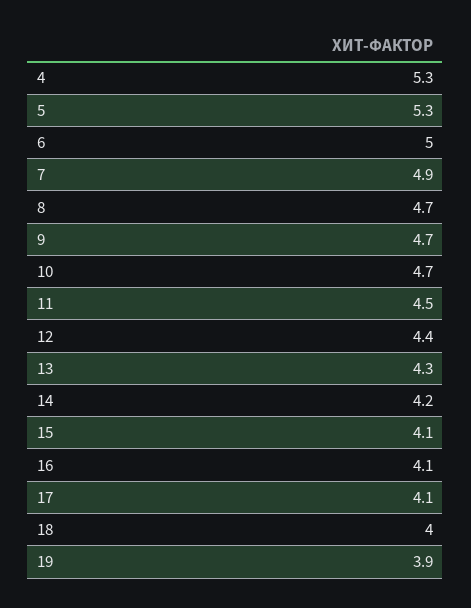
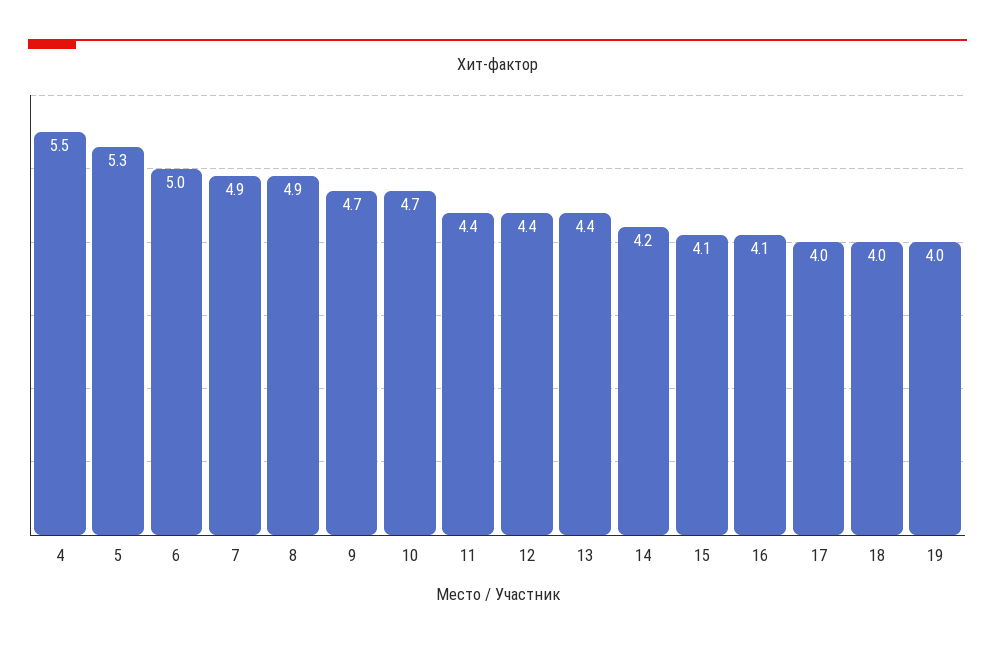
  {
-   "4": 5.3,
+   "4": 5.5,
    "5": 5.3,
    "6": 5,
    "7": 4.9,
-   "8": 4.7,
+   "8": 4.9,
    "9": 4.7,
    "10": 4.7,
-   "11": 4.5,
+   "11": 4.4,
    "12": 4.4,
-   "13": 4.3,
+   "13": 4.4,
    "14": 4.2,
    "15": 4.1,
    "16": 4.1,
-   "17": 4.1,
+   "17": 4,
    "18": 4,
-   "19": 3.9
+   "19": 4
  }

